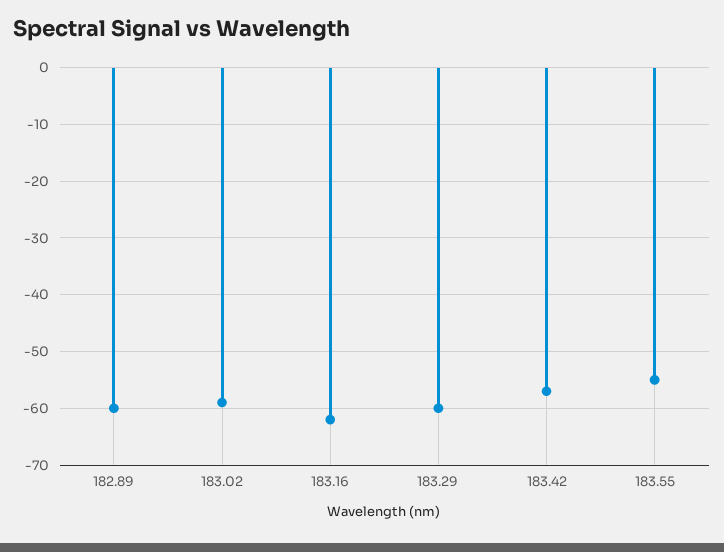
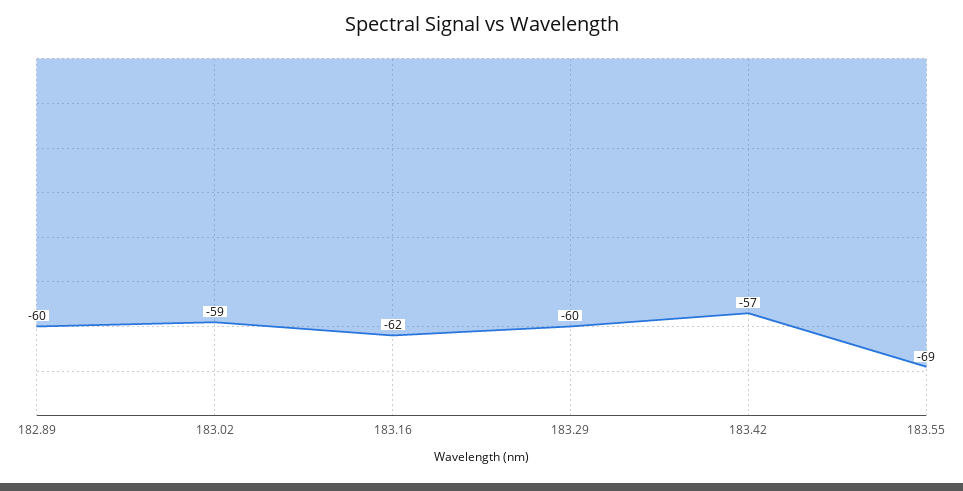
  {
    "182.89": -60,
    "183.02": -59,
    "183.16": -62,
    "183.29": -60,
    "183.42": -57,
-   "183.55": -55
+   "183.55": -69
  }

